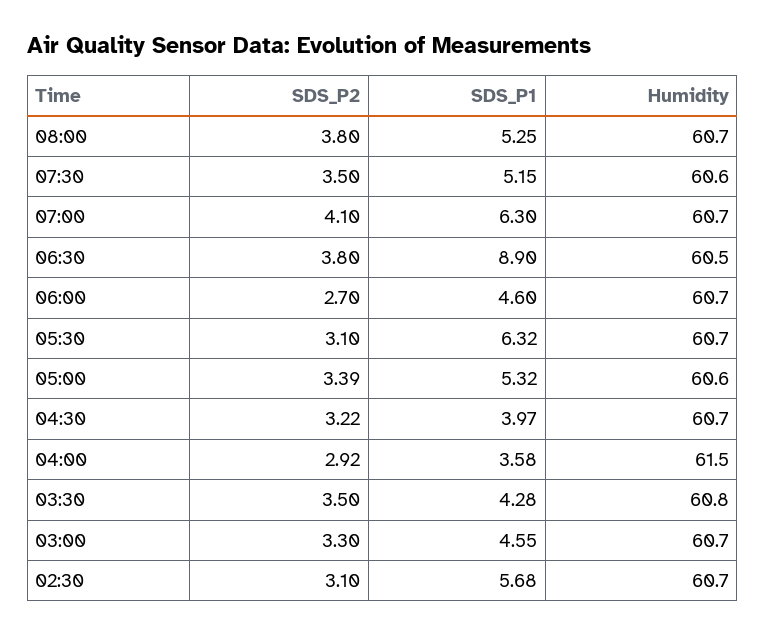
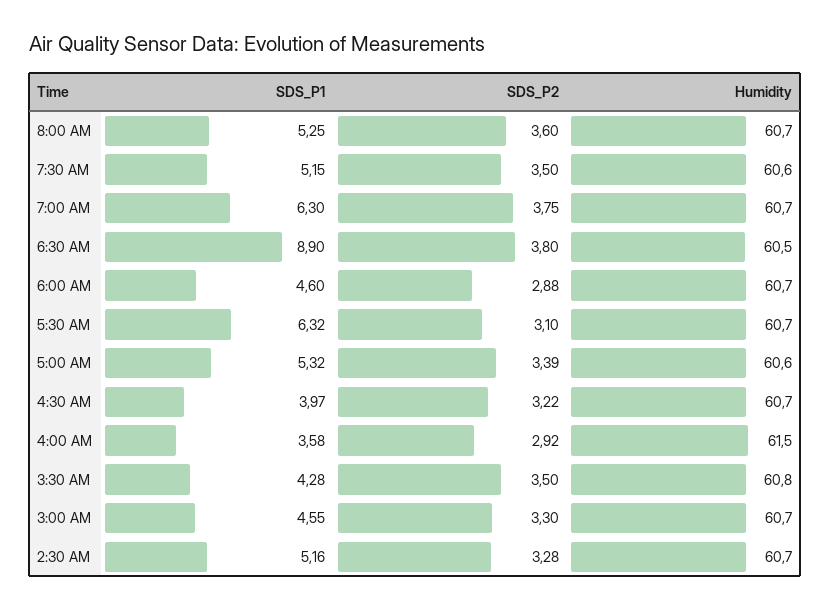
  {
    "SDS_P2": {
-     "08:00": 3.8,
+     "08:00": 3.6,
      "07:30": 3.5,
-     "07:00": 4.1,
+     "07:00": 3.75,
      "06:30": 3.8,
-     "06:00": 2.7,
+     "06:00": 2.88,
      "05:30": 3.1,
      "05:00": 3.39,
      "04:30": 3.22,
      "04:00": 2.92,
      "03:30": 3.5,
      "03:00": 3.3,
-     "02:30": 3.1
+     "02:30": 3.28
    },
    "SDS_P1": {
      "08:00": 5.25,
      "07:30": 5.15,
      "07:00": 6.3,
      "06:30": 8.9,
      "06:00": 4.6,
      "05:30": 6.32,
      "05:00": 5.32,
      "04:30": 3.97,
      "04:00": 3.58,
      "03:30": 4.28,
      "03:00": 4.55,
-     "02:30": 5.68
+     "02:30": 5.16
    },
    "Humidity": {
      "08:00": 60.7,
      "07:30": 60.6,
      "07:00": 60.7,
      "06:30": 60.5,
      "06:00": 60.7,
      "05:30": 60.7,
      "05:00": 60.6,
      "04:30": 60.7,
      "04:00": 61.5,
      "03:30": 60.8,
      "03:00": 60.7,
      "02:30": 60.7
    }
  }

